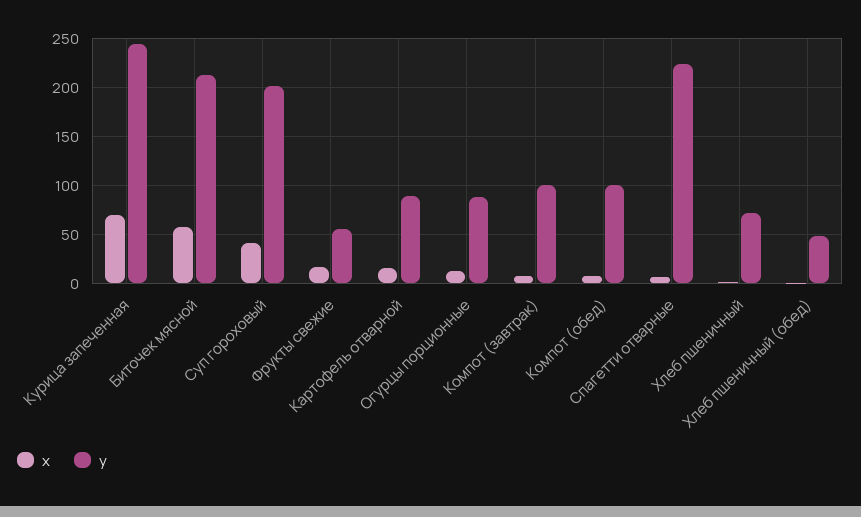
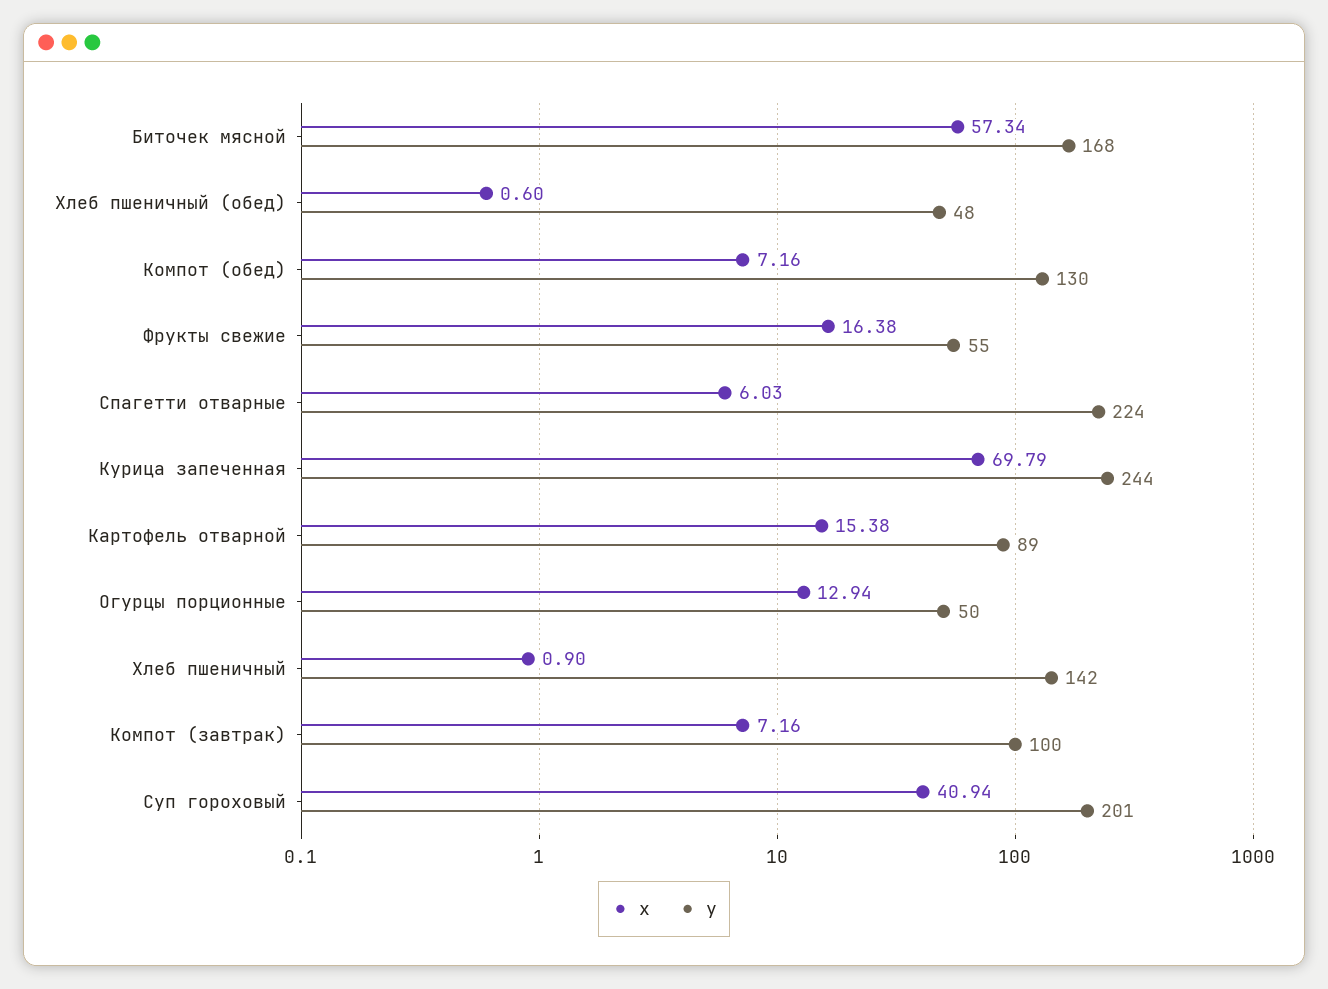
  {
    "x": {
      "Курица запеченная": 69.79,
      "Биточек мясной": 57.34,
      "Суп гороховый": 40.94,
      "Фрукты свежие": 16.38,
      "Картофель отварной": 15.38,
      "Огурцы порционные": 12.94,
      "Компот (завтрак)": 7.16,
      "Компот (обед)": 7.16,
      "Спагетти отварные": 6.03,
      "Хлеб пшеничный": 0.9,
      "Хлеб пшеничный (обед)": 0.6
    },
    "y": {
      "Курица запеченная": 244,
-     "Биточек мясной": 210,
+     "Биточек мясной": 168,
      "Суп гороховый": 201,
      "Фрукты свежие": 55,
      "Картофель отварной": 89,
-     "Огурцы порционные": 90,
+     "Огурцы порционные": 50,
      "Компот (завтрак)": 100,
-     "Компот (обед)": 100,
+     "Компот (обед)": 130,
      "Спагетти отварные": 224,
-     "Хлеб пшеничный": 70,
+     "Хлеб пшеничный": 142,
      "Хлеб пшеничный (обед)": 48
    }
  }

